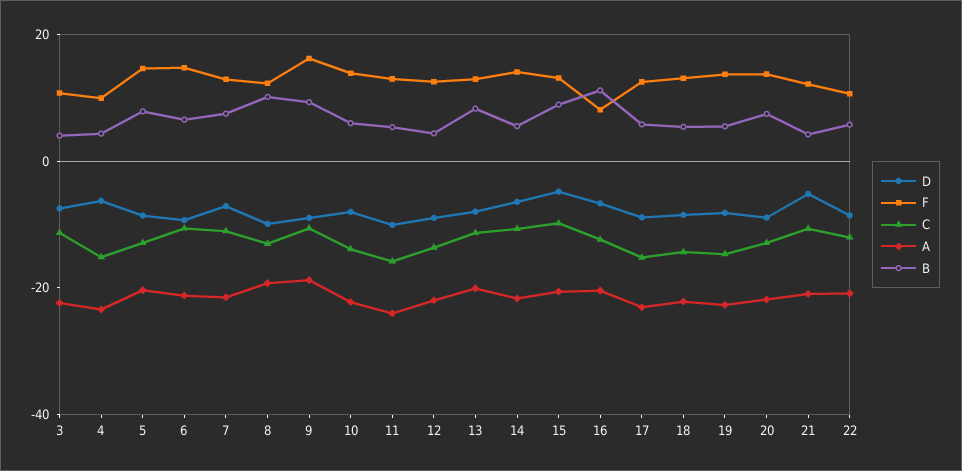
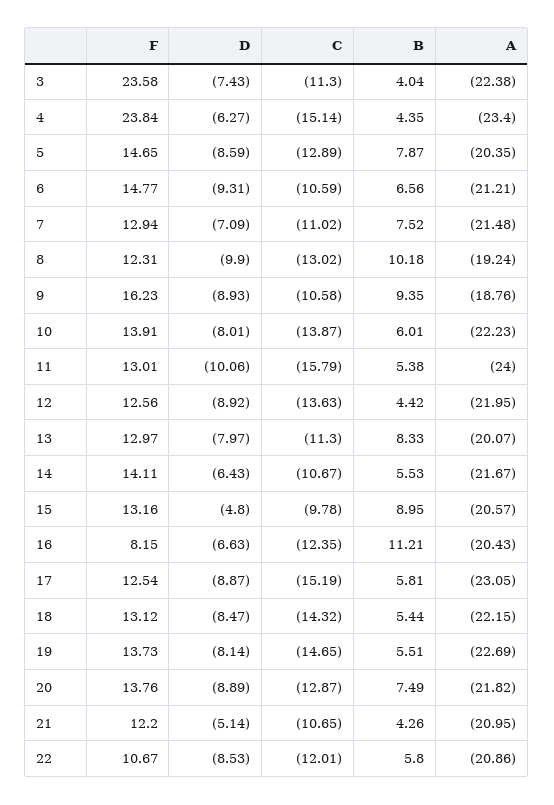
  {
    "D": {
      "3": -7.43,
      "4": -6.27,
      "5": -8.59,
      "6": -9.31,
      "7": -7.09,
      "8": -9.9,
      "9": -8.93,
      "10": -8.01,
      "11": -10.06,
      "12": -8.92,
      "13": -7.97,
      "14": -6.43,
      "15": -4.8,
      "16": -6.63,
      "17": -8.87,
      "18": -8.47,
      "19": -8.14,
      "20": -8.89,
      "21": -5.14,
      "22": -8.53
    },
    "F": {
-     "3": 10,
+     "3": 23.58,
-     "4": 10,
+     "4": 23.84,
      "5": 14.65,
      "6": 14.77,
      "7": 12.94,
      "8": 12.31,
      "9": 16.23,
      "10": 13.91,
      "11": 13.01,
      "12": 12.56,
      "13": 12.97,
      "14": 14.11,
      "15": 13.16,
      "16": 8.15,
      "17": 12.54,
      "18": 13.12,
      "19": 13.73,
      "20": 13.76,
      "21": 12.2,
      "22": 10.67
    },
    "C": {
      "3": -11.3,
      "4": -15.14,
      "5": -12.89,
      "6": -10.59,
      "7": -11.02,
      "8": -13.02,
      "9": -10.58,
      "10": -13.87,
      "11": -15.79,
      "12": -13.63,
      "13": -11.3,
      "14": -10.67,
      "15": -9.78,
      "16": -12.35,
      "17": -15.19,
      "18": -14.32,
      "19": -14.65,
      "20": -12.87,
      "21": -10.65,
      "22": -12.01
    },
    "A": {
      "3": -22.38,
      "4": -23.4,
      "5": -20.35,
      "6": -21.21,
      "7": -21.48,
      "8": -19.24,
      "9": -18.76,
      "10": -22.23,
      "11": -24,
      "12": -21.95,
      "13": -20.07,
      "14": -21.67,
      "15": -20.57,
      "16": -20.43,
      "17": -23.05,
      "18": -22.15,
      "19": -22.69,
      "20": -21.82,
      "21": -20.95,
      "22": -20.86
    },
    "B": {
      "3": 4.04,
      "4": 4.35,
      "5": 7.87,
      "6": 6.56,
      "7": 7.52,
      "8": 10.18,
      "9": 9.35,
      "10": 6.01,
      "11": 5.38,
      "12": 4.42,
      "13": 8.33,
      "14": 5.53,
      "15": 8.95,
      "16": 11.21,
      "17": 5.81,
      "18": 5.44,
      "19": 5.51,
      "20": 7.49,
      "21": 4.26,
      "22": 5.8
    }
  }

